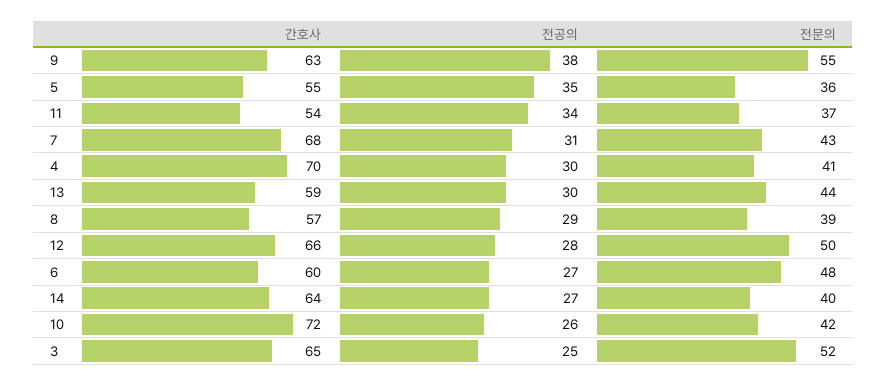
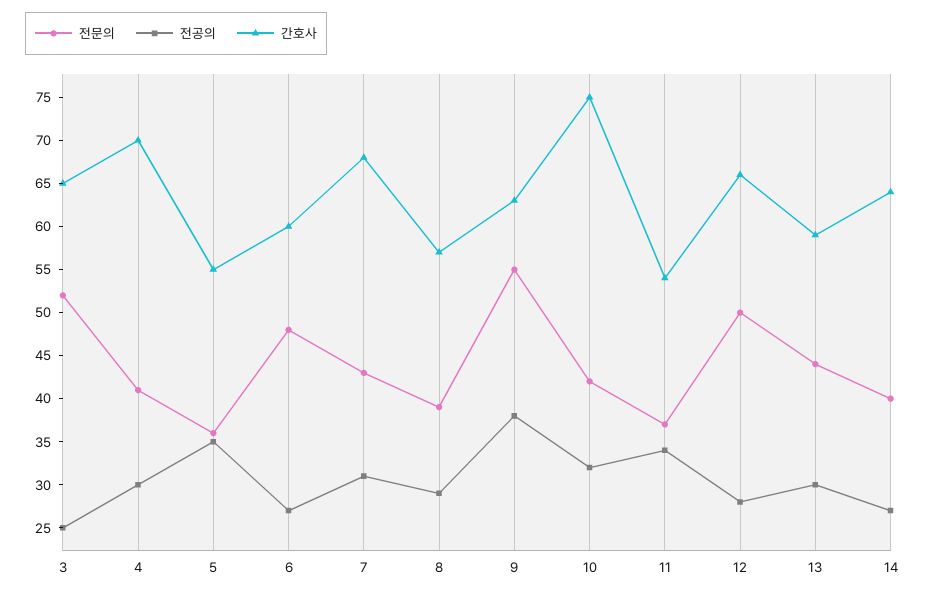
  {
    "간호사": {
      "9": 63,
      "5": 55,
      "11": 54,
      "7": 68,
      "4": 70,
      "13": 59,
      "8": 57,
      "12": 66,
      "6": 60,
      "14": 64,
-     "10": 72,
+     "10": 75,
      "3": 65
    },
    "전공의": {
      "9": 38,
      "5": 35,
      "11": 34,
      "7": 31,
      "4": 30,
      "13": 30,
      "8": 29,
      "12": 28,
      "6": 27,
      "14": 27,
-     "10": 26,
+     "10": 32,
      "3": 25
    },
    "전문의": {
      "9": 55,
      "5": 36,
      "11": 37,
      "7": 43,
      "4": 41,
      "13": 44,
      "8": 39,
      "12": 50,
      "6": 48,
      "14": 40,
      "10": 42,
      "3": 52
    }
  }

